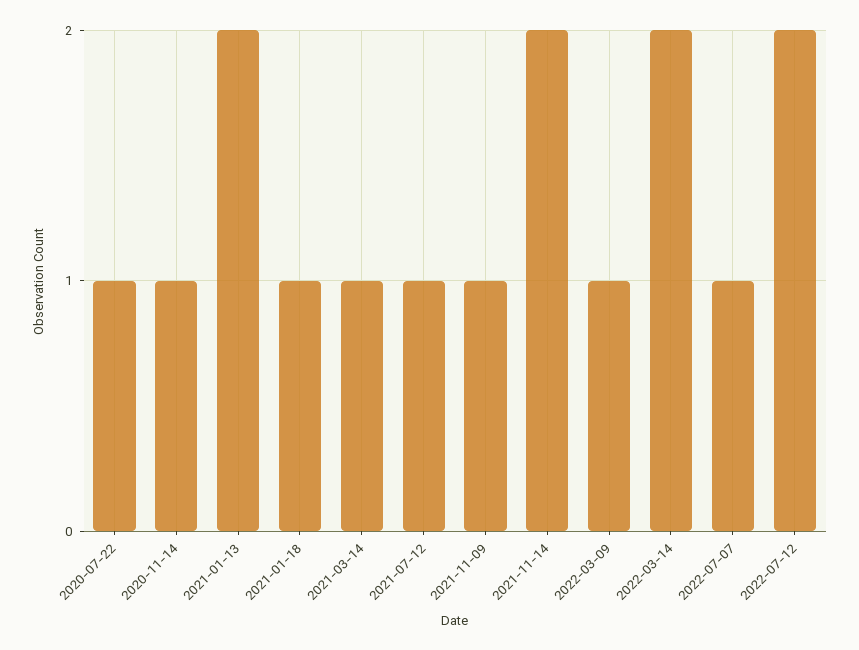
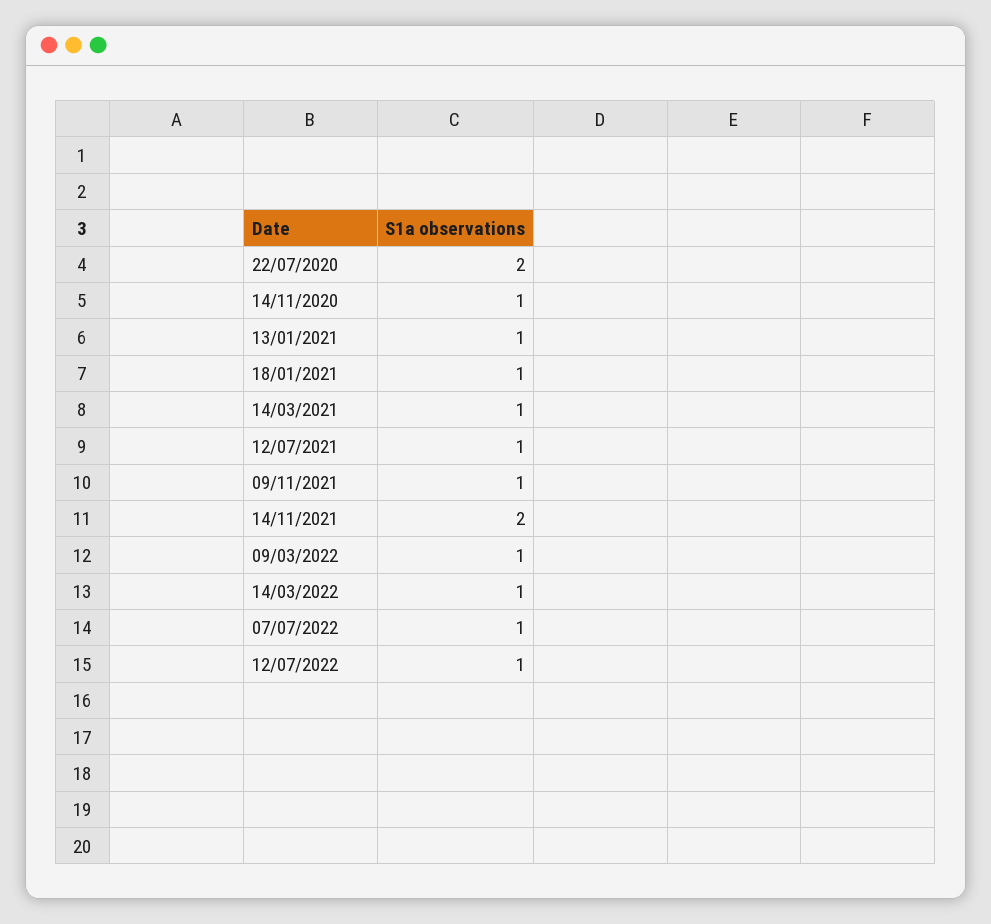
  {
-   "2020-07-22": 1,
+   "2020-07-22": 2,
    "2020-11-14": 1,
-   "2021-01-13": 2,
+   "2021-01-13": 1,
    "2021-01-18": 1,
    "2021-03-14": 1,
    "2021-07-12": 1,
    "2021-11-09": 1,
    "2021-11-14": 2,
    "2022-03-09": 1,
-   "2022-03-14": 2,
+   "2022-03-14": 1,
    "2022-07-07": 1,
-   "2022-07-12": 2
+   "2022-07-12": 1
  }

